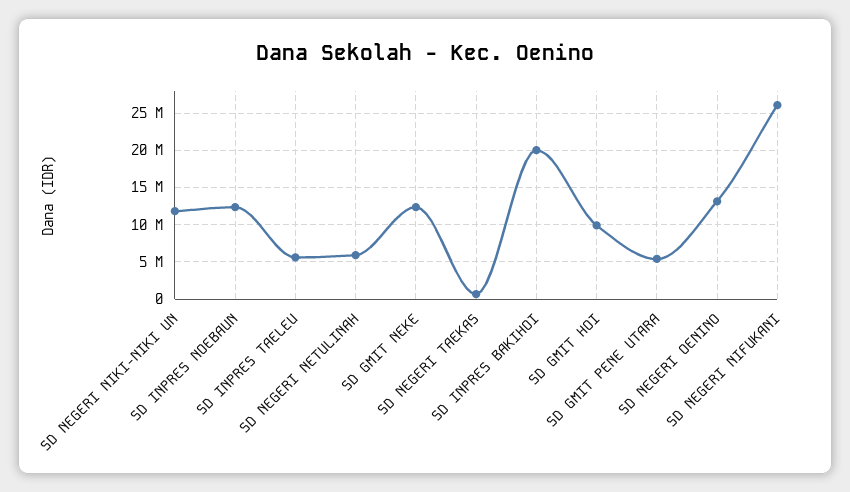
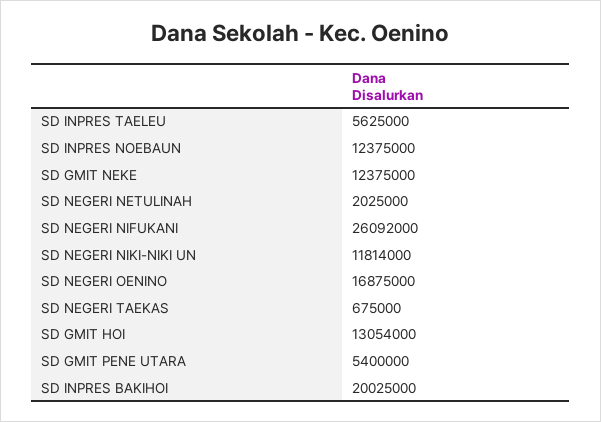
  {
    "SD NEGERI NIKI-NIKI UN": 11814000,
    "SD INPRES NOEBAUN": 12375000,
    "SD INPRES TAELEU": 5625000,
-   "SD NEGERI NETULINAH": 6000000,
+   "SD NEGERI NETULINAH": 2025000,
    "SD GMIT NEKE": 12375000,
    "SD NEGERI TAEKAS": 675000,
    "SD INPRES BAKIHOI": 20025000,
-   "SD GMIT HOI": 10000000,
+   "SD GMIT HOI": 13054000,
    "SD GMIT PENE UTARA": 5400000,
-   "SD NEGERI OENINO": 13000000,
+   "SD NEGERI OENINO": 16875000,
    "SD NEGERI NIFUKANI": 26092000
  }

